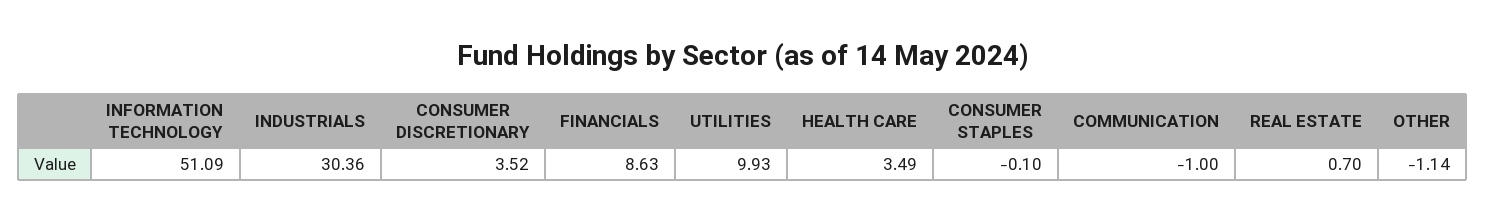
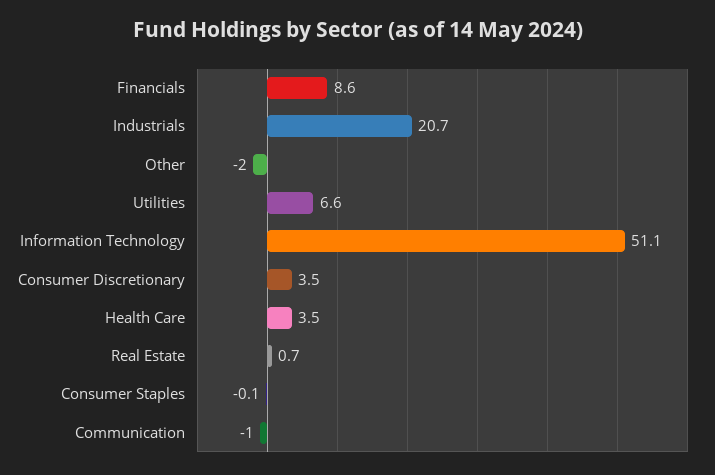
  {
    "INFORMATION TECHNOLOGY": 51.09,
-   "INDUSTRIALS": 30.36,
+   "INDUSTRIALS": 20.7,
    "CONSUMER DISCRETIONARY": 3.52,
    "FINANCIALS": 8.63,
-   "UTILITIES": 9.93,
+   "UTILITIES": 6.6,
    "HEALTH CARE": 3.49,
    "CONSUMER STAPLES": -0.1,
    "COMMUNICATION": -1,
    "REAL ESTATE": 0.7,
-   "OTHER": -1.14
+   "OTHER": -2
  }

